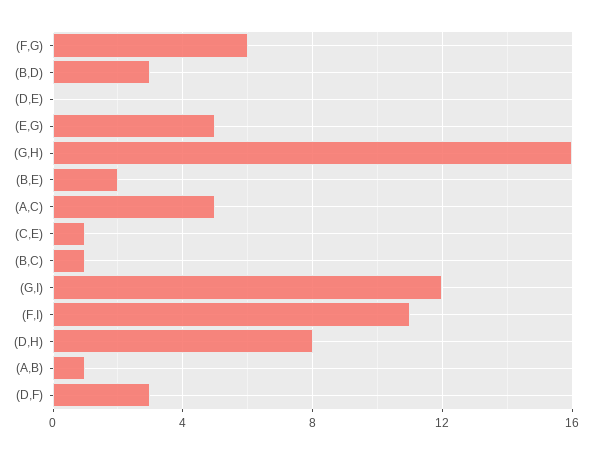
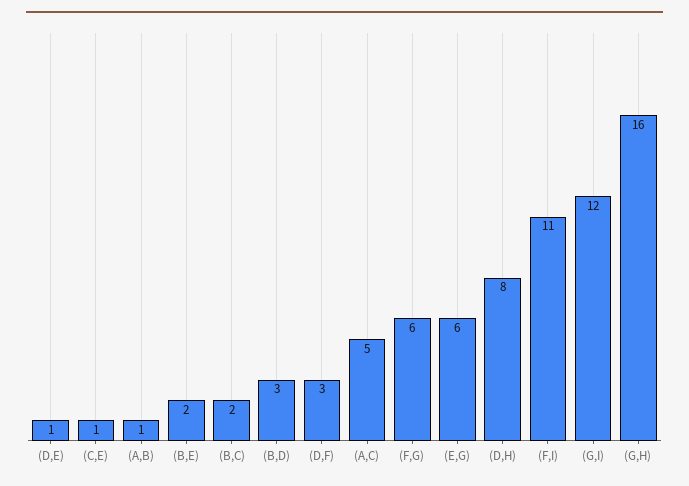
  {
    "(F,G)": 6,
    "(B,D)": 3,
-   "(D,E)": 0,
+   "(D,E)": 1,
-   "(E,G)": 5,
+   "(E,G)": 6,
    "(G,H)": 16,
    "(B,E)": 2,
    "(A,C)": 5,
    "(C,E)": 1,
-   "(B,C)": 1,
+   "(B,C)": 2,
    "(G,I)": 12,
    "(F,I)": 11,
    "(D,H)": 8,
    "(A,B)": 1,
    "(D,F)": 3
  }

